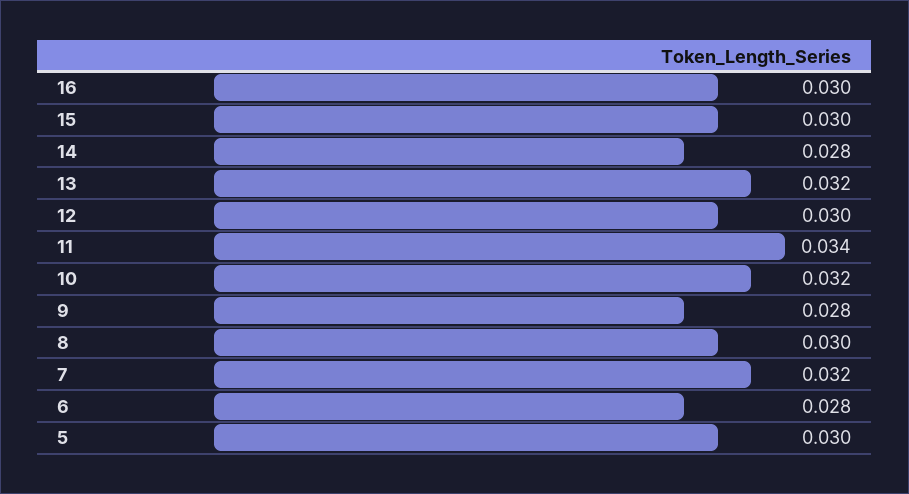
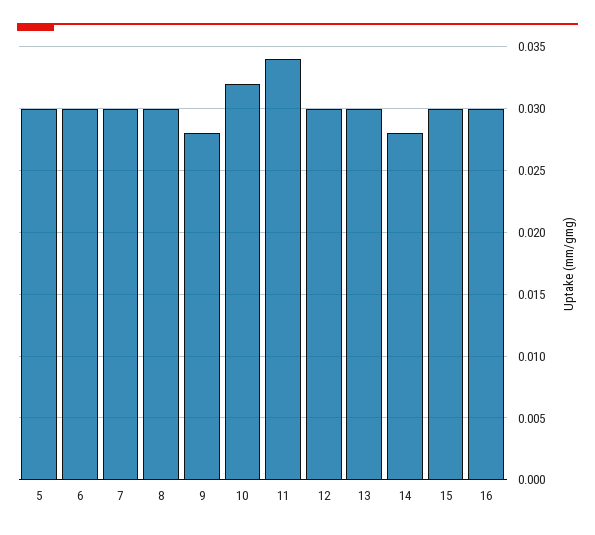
  {
    "16": 0.03,
    "15": 0.03,
    "14": 0.028,
-   "13": 0.032,
+   "13": 0.03,
    "12": 0.03,
    "11": 0.034,
    "10": 0.032,
    "9": 0.028,
    "8": 0.03,
-   "7": 0.032,
+   "7": 0.03,
-   "6": 0.028,
+   "6": 0.03,
    "5": 0.03
  }

